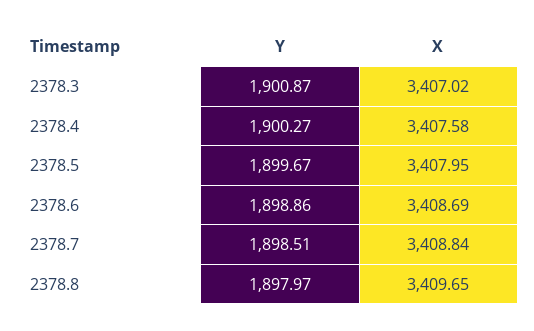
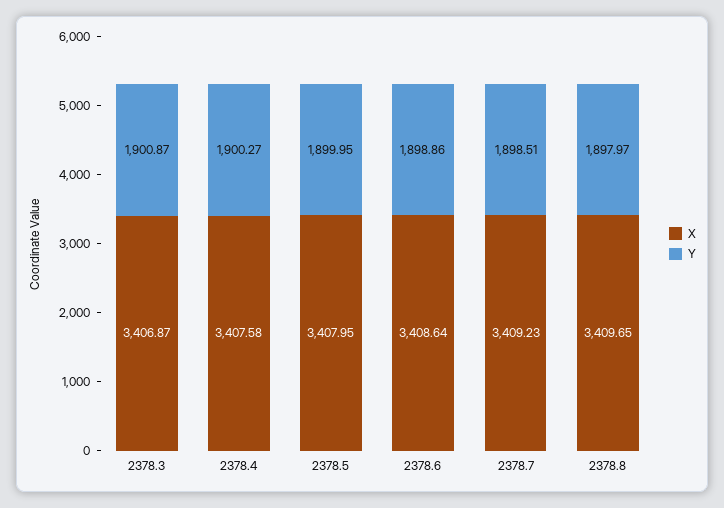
  {
    "Y": {
      "2378.3": 1900.87,
      "2378.4": 1900.27,
-     "2378.5": 1899.67,
+     "2378.5": 1899.95,
      "2378.6": 1898.86,
      "2378.7": 1898.51,
      "2378.8": 1897.97
    },
    "X": {
-     "2378.3": 3407.02,
+     "2378.3": 3406.87,
      "2378.4": 3407.58,
      "2378.5": 3407.95,
-     "2378.6": 3408.69,
+     "2378.6": 3408.64,
-     "2378.7": 3408.84,
+     "2378.7": 3409.23,
      "2378.8": 3409.65
    }
  }

